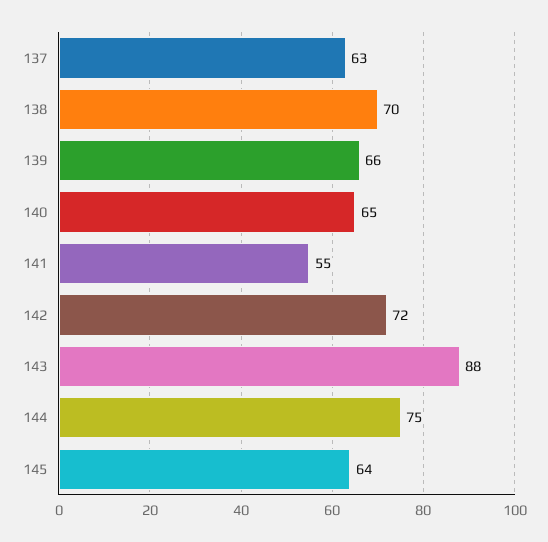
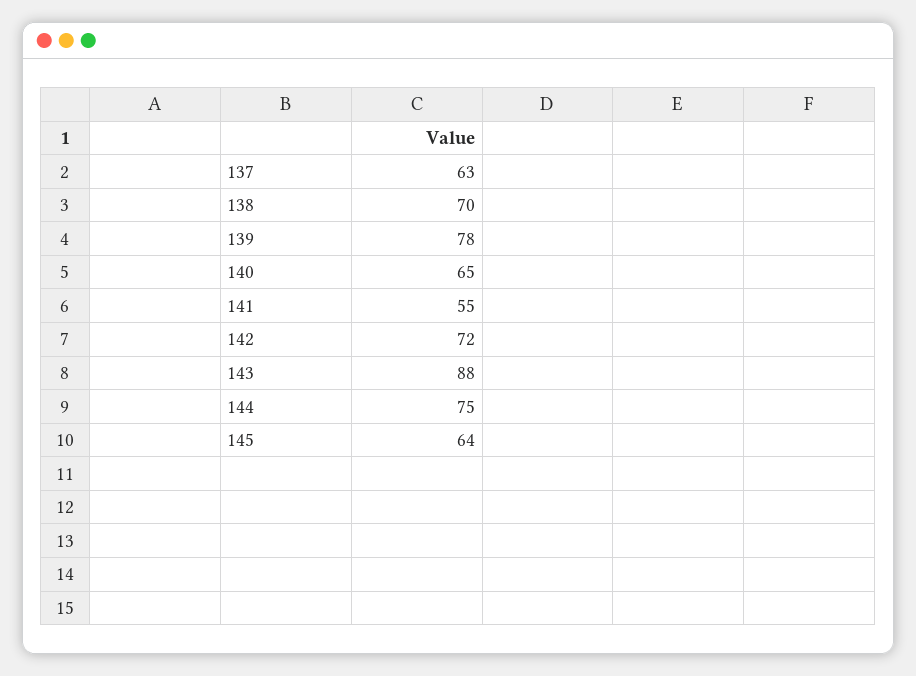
  {
    "137": 63,
    "138": 70,
-   "139": 66,
+   "139": 78,
    "140": 65,
    "141": 55,
    "142": 72,
    "143": 88,
    "144": 75,
    "145": 64
  }

